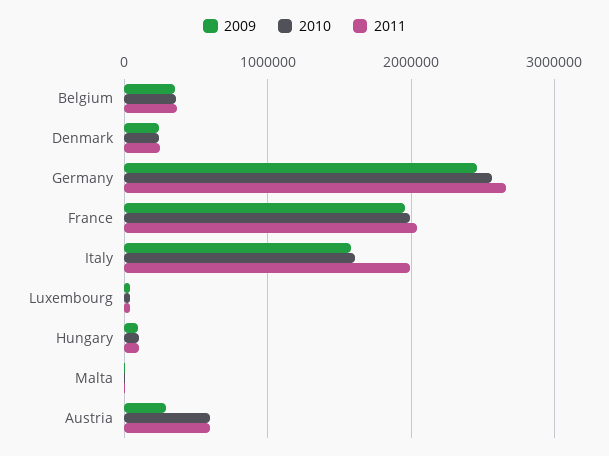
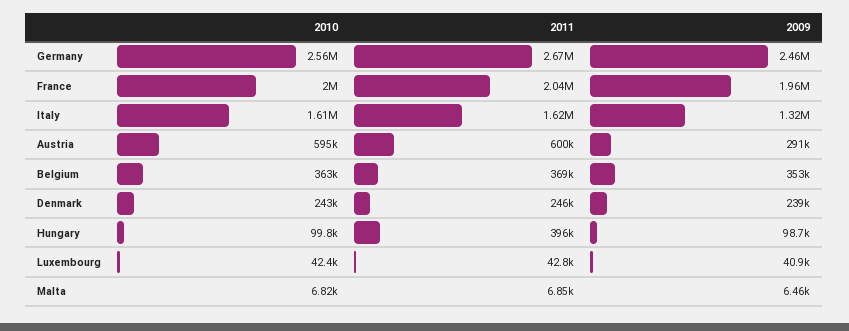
  {
    "2009": {
      "Belgium": 353000,
      "Denmark": 239000,
      "Germany": 2460000,
      "France": 1960000,
-     "Italy": 1600000,
+     "Italy": 1320000,
      "Luxembourg": 40900,
      "Hungary": 98700,
      "Malta": 6460,
      "Austria": 291000
    },
    "2010": {
      "Belgium": 363000,
      "Denmark": 243000,
      "Germany": 2560000,
      "France": 2000000,
      "Italy": 1610000,
      "Luxembourg": 42400,
      "Hungary": 99800,
      "Malta": 6820,
      "Austria": 595000
    },
    "2011": {
      "Belgium": 369000,
      "Denmark": 246000,
      "Germany": 2670000,
      "France": 2040000,
-     "Italy": 2000000,
+     "Italy": 1620000,
      "Luxembourg": 42800,
-     "Hungary": 100000,
+     "Hungary": 396000,
      "Malta": 6850,
      "Austria": 600000
    }
  }

